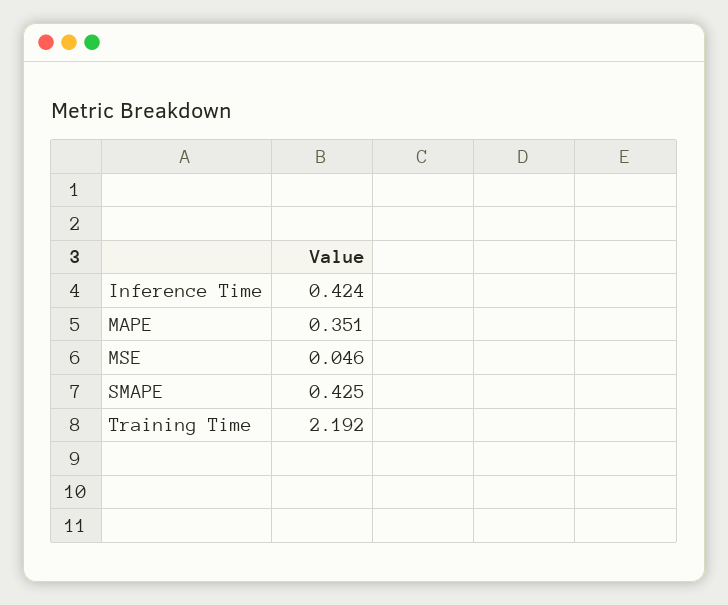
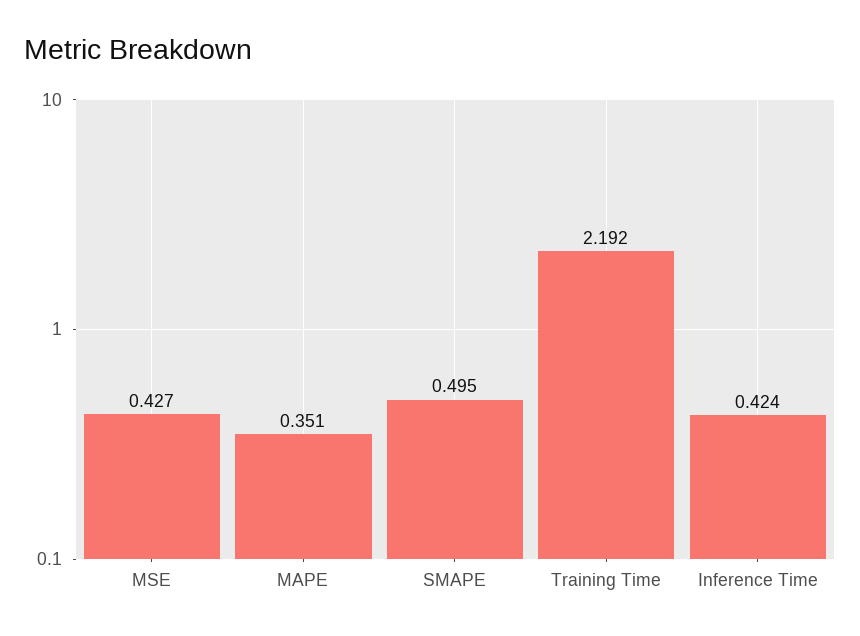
  {
    "Inference Time": 0.424,
    "MAPE": 0.351,
-   "MSE": 0.046,
+   "MSE": 0.427,
-   "SMAPE": 0.425,
+   "SMAPE": 0.495,
    "Training Time": 2.192
  }

